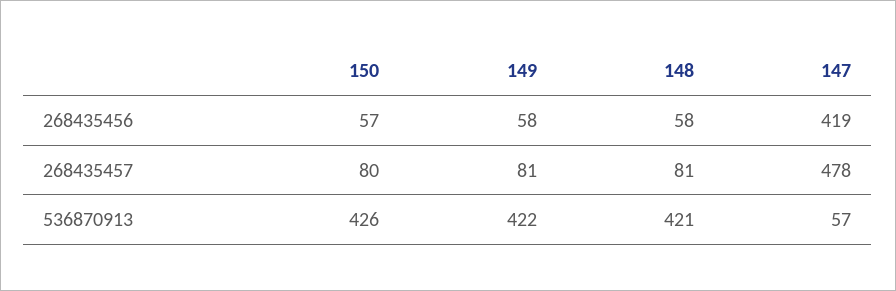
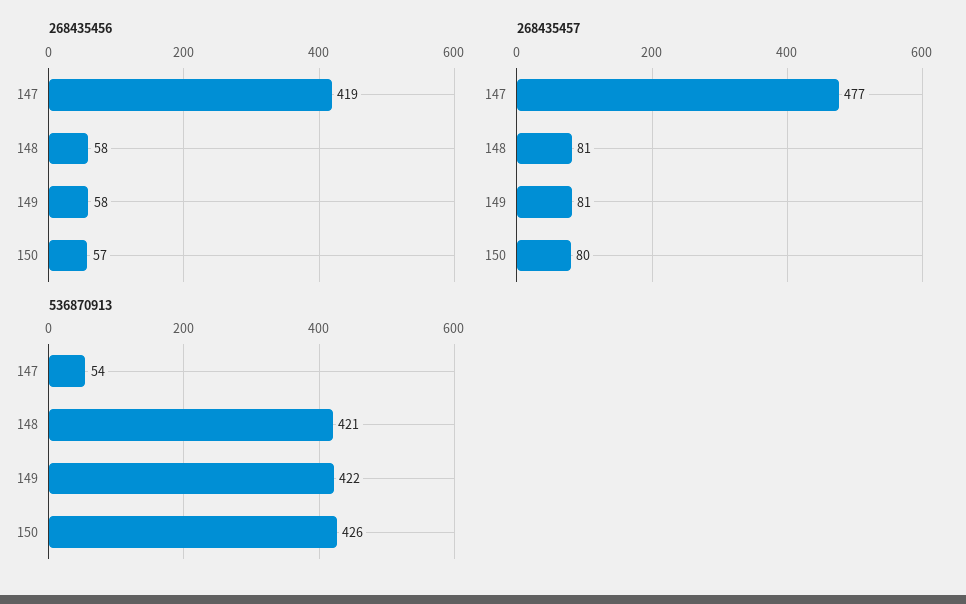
  {
    "268435456": {
      "150": 57,
      "149": 58,
      "148": 58,
      "147": 419
    },
    "268435457": {
      "150": 80,
      "149": 81,
      "148": 81,
-     "147": 478
+     "147": 477
    },
    "536870913": {
      "150": 426,
      "149": 422,
      "148": 421,
-     "147": 57
+     "147": 54
    }
  }

